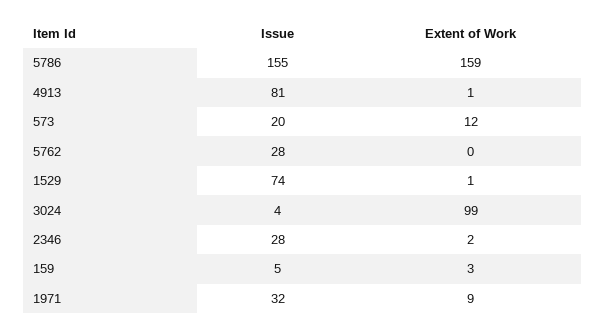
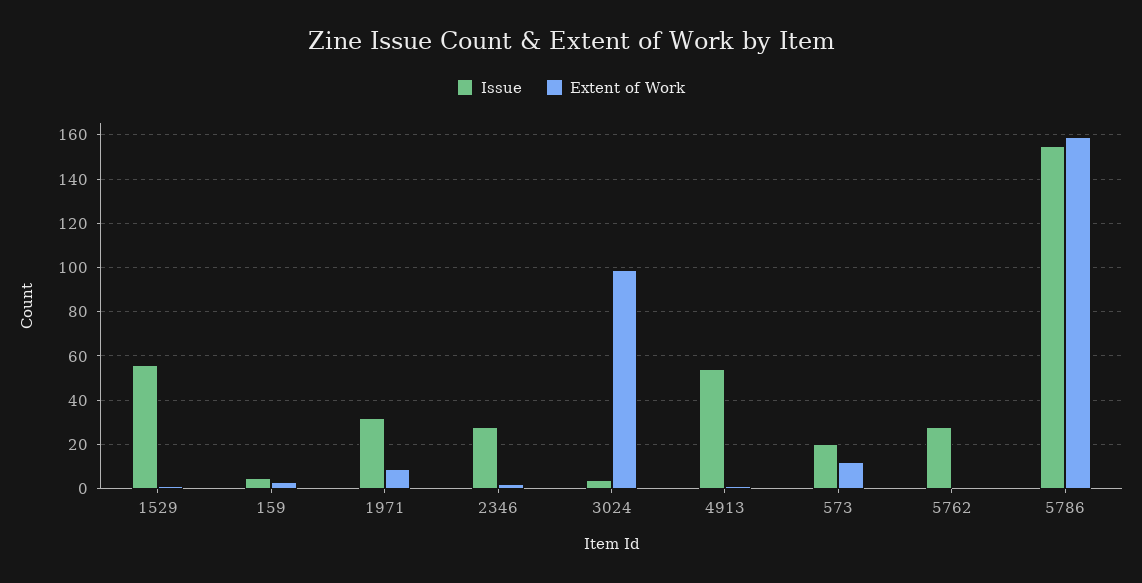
  {
    "Issue": {
      "5786": 155,
-     "4913": 81,
+     "4913": 55,
      "573": 20,
      "5762": 28,
-     "1529": 74,
+     "1529": 55,
      "3024": 4,
      "2346": 28,
      "159": 5,
      "1971": 32
    },
    "Extent of Work": {
      "5786": 159,
      "4913": 1,
      "573": 12,
      "5762": 0,
      "1529": 1,
      "3024": 99,
      "2346": 2,
      "159": 3,
      "1971": 9
    }
  }

